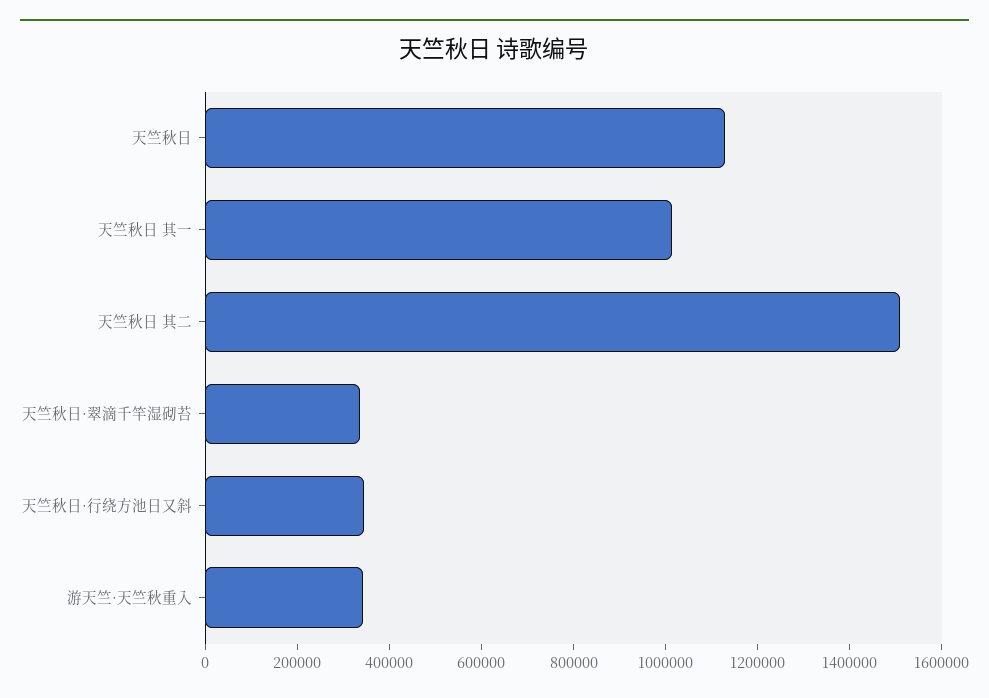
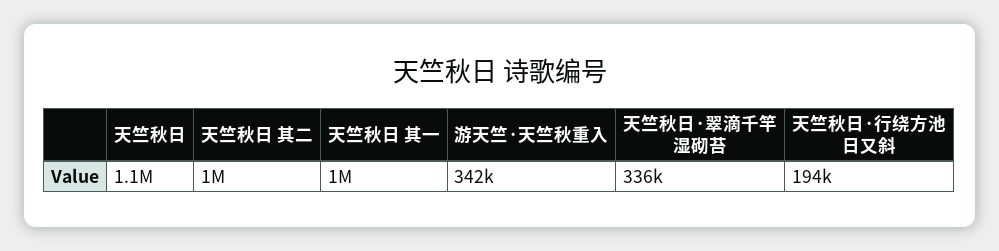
  {
    "天竺秋日": 1100000,
    "天竺秋日 其一": 1000000,
-   "天竺秋日 其二": 1500000,
+   "天竺秋日 其二": 1000000,
    "天竺秋日·翠滴千竿湿砌苔": 336000,
-   "天竺秋日·行绕方池日又斜": 350000,
+   "天竺秋日·行绕方池日又斜": 194000,
    "游天竺·天竺秋重入": 342000
  }

